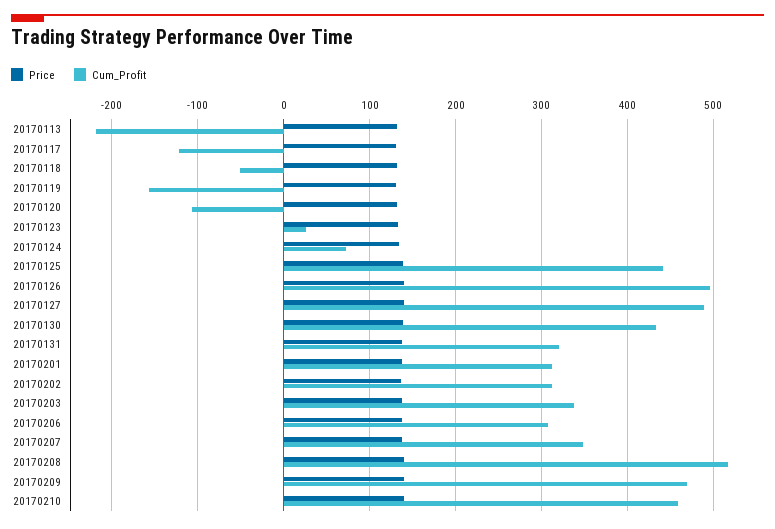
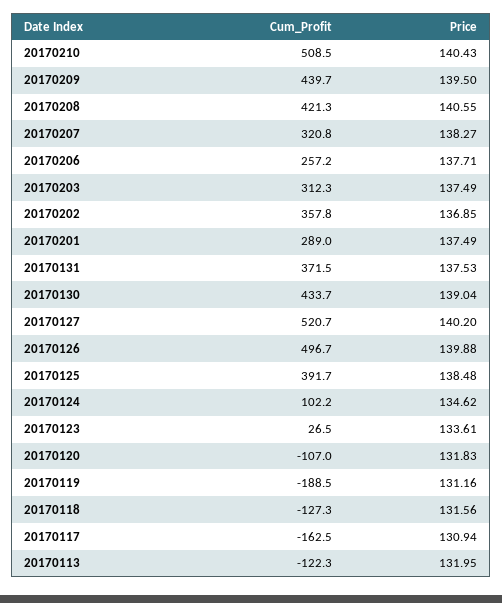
  {
    "Price": {
      "20170113": 131.95,
      "20170117": 130.94,
      "20170118": 131.56,
      "20170119": 131.16,
      "20170120": 131.83,
      "20170123": 133.61,
      "20170124": 134.62,
      "20170125": 138.48,
      "20170126": 139.88,
      "20170127": 140.2,
      "20170130": 139.04,
      "20170131": 137.53,
      "20170201": 137.49,
      "20170202": 136.85,
      "20170203": 137.49,
      "20170206": 137.71,
      "20170207": 138.27,
      "20170208": 140.55,
      "20170209": 139.5,
      "20170210": 140.43
    },
    "Cum_Profit": {
-     "20170113": -220,
+     "20170113": -122.3,
-     "20170117": -120,
+     "20170117": -162.5,
-     "20170118": -50,
+     "20170118": -127.3,
-     "20170119": -160,
+     "20170119": -188.5,
      "20170120": -107,
      "20170123": 26.5,
-     "20170124": 70,
+     "20170124": 102.2,
-     "20170125": 440,
+     "20170125": 391.7,
      "20170126": 496.7,
-     "20170127": 490,
+     "20170127": 520.7,
      "20170130": 433.7,
-     "20170131": 320,
+     "20170131": 371.5,
-     "20170201": 310,
+     "20170201": 289,
-     "20170202": 310,
+     "20170202": 357.8,
-     "20170203": 340,
+     "20170203": 312.3,
-     "20170206": 310,
+     "20170206": 257.2,
-     "20170207": 350,
+     "20170207": 320.8,
-     "20170208": 520,
+     "20170208": 421.3,
-     "20170209": 470,
+     "20170209": 439.7,
-     "20170210": 460
+     "20170210": 508.5
    }
  }

